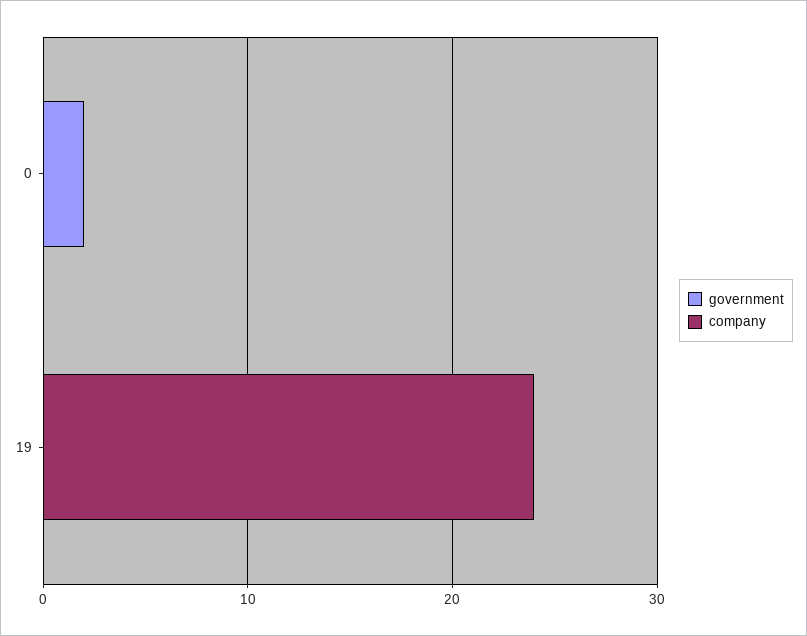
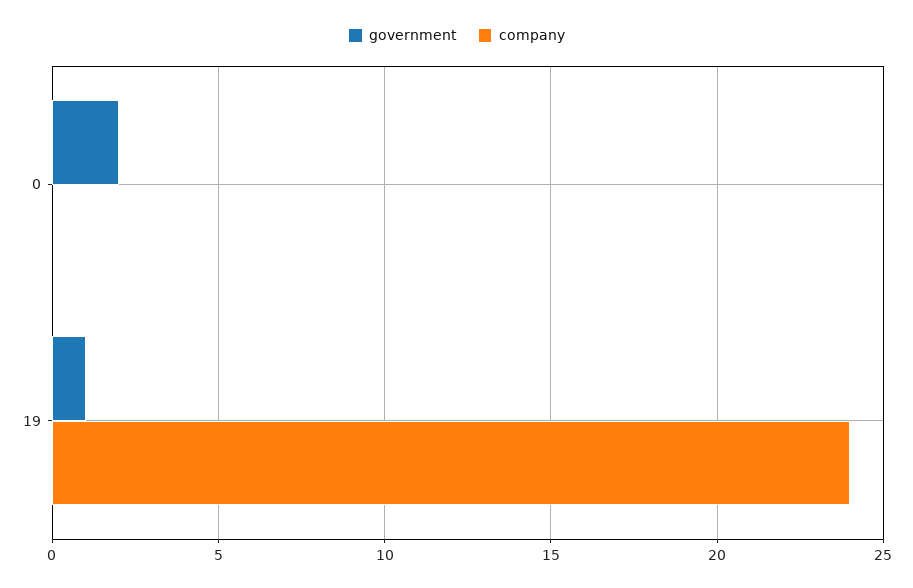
  {
    "government": {
      "0": 2,
-     "19": 0
+     "19": 1
    },
    "company": {
      "0": 0,
      "19": 24
    }
  }

